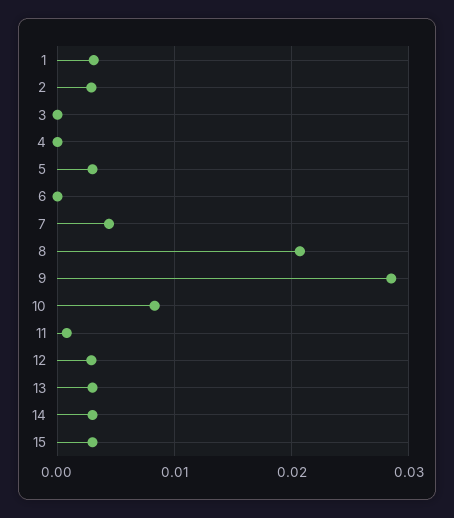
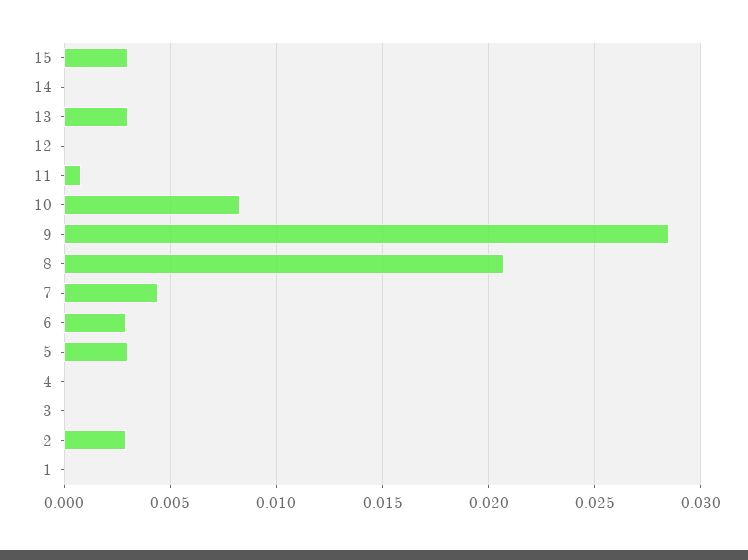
  {
-   "1": 0.003,
+   "1": 0,
    "2": 0.003,
    "3": 0,
    "4": 0,
    "5": 0.003,
-   "6": 0,
+   "6": 0.003,
    "7": 0.0045,
    "8": 0.0205,
    "9": 0.0285,
    "10": 0.0085,
    "11": 0.001,
-   "12": 0.003,
+   "12": 0,
    "13": 0.003,
-   "14": 0.003,
+   "14": 0,
    "15": 0.003
  }

